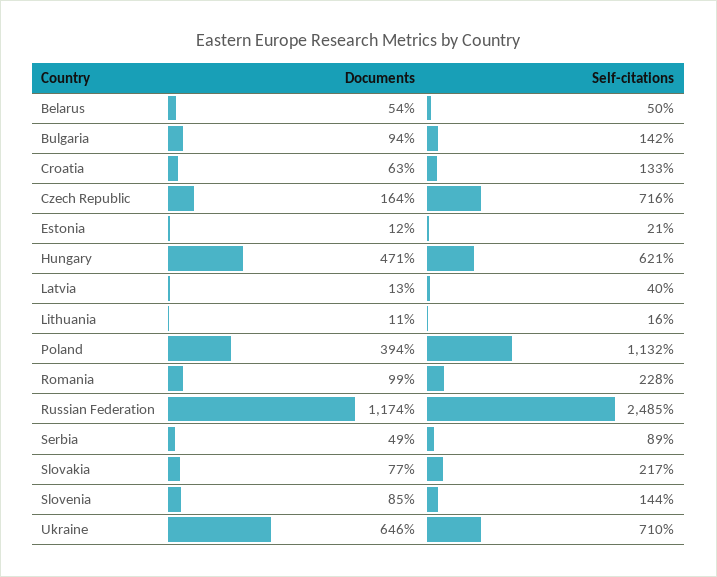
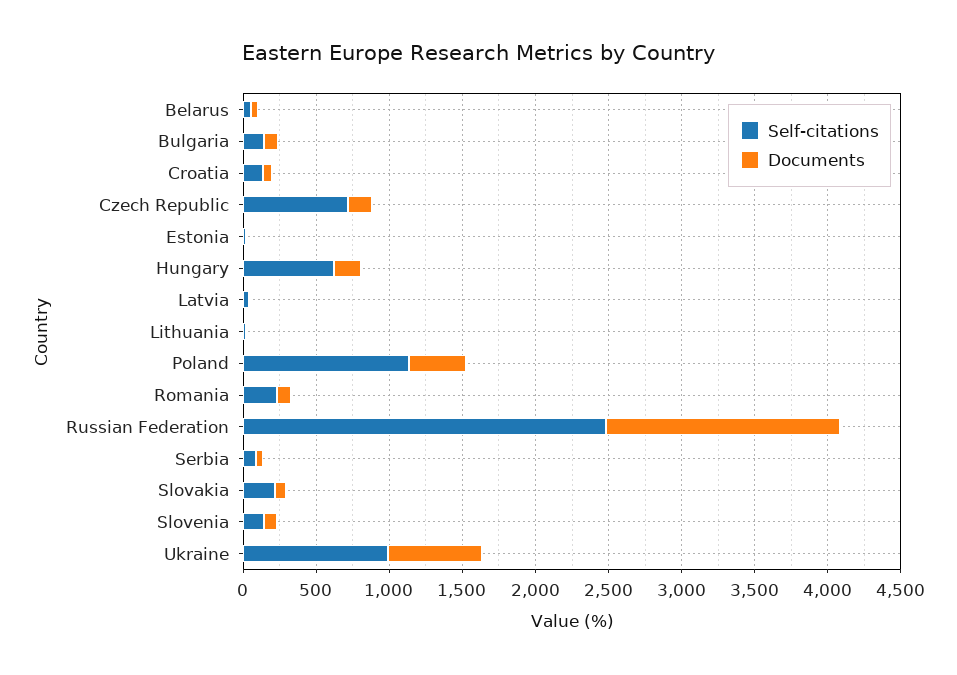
  {
    "Documents": {
      "Belarus": 54,
      "Bulgaria": 94,
      "Croatia": 63,
      "Czech Republic": 164,
      "Estonia": 12,
-     "Hungary": 471,
+     "Hungary": 200,
      "Latvia": 13,
      "Lithuania": 11,
      "Poland": 394,
      "Romania": 99,
-     "Russian Federation": 1174,
+     "Russian Federation": 1600,
      "Serbia": 49,
      "Slovakia": 77,
      "Slovenia": 85,
      "Ukraine": 646
    },
    "Self-citations": {
      "Belarus": 50,
      "Bulgaria": 142,
      "Croatia": 133,
      "Czech Republic": 716,
      "Estonia": 21,
      "Hungary": 621,
      "Latvia": 40,
      "Lithuania": 16,
      "Poland": 1132,
      "Romania": 228,
      "Russian Federation": 2485,
      "Serbia": 89,
      "Slovakia": 217,
      "Slovenia": 144,
-     "Ukraine": 710
+     "Ukraine": 1000
    }
  }

